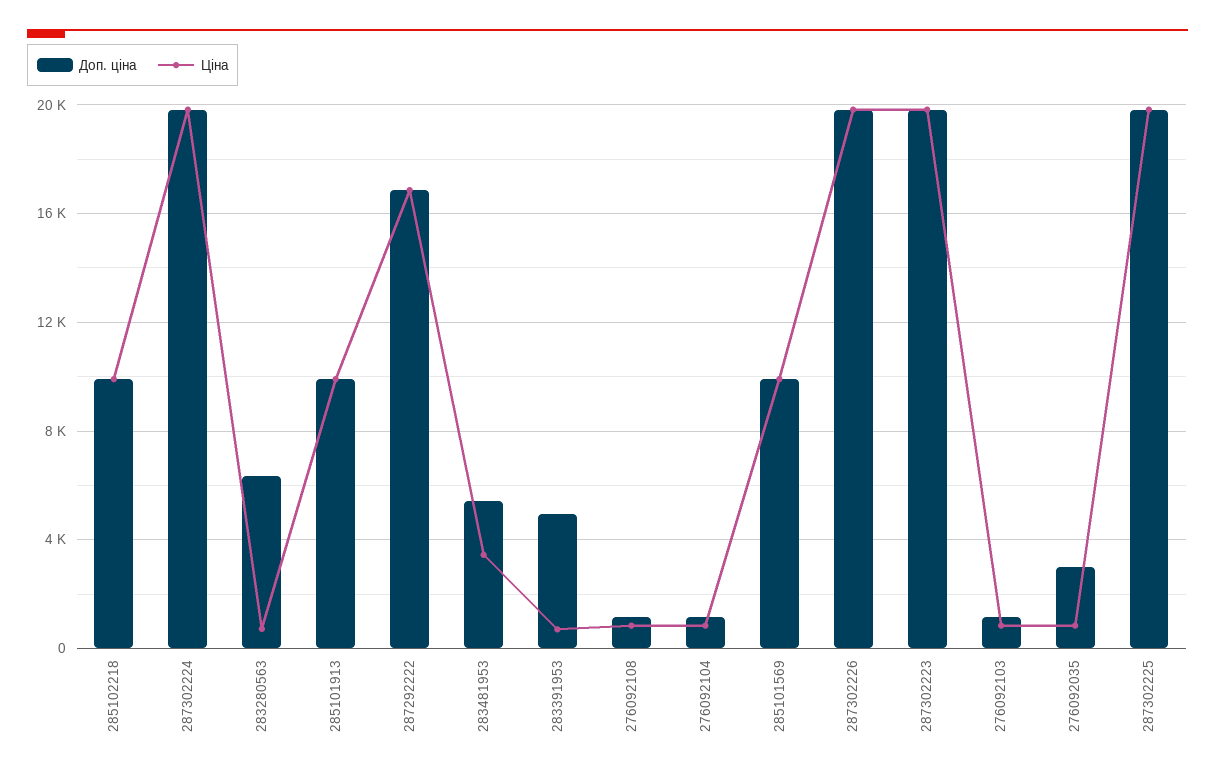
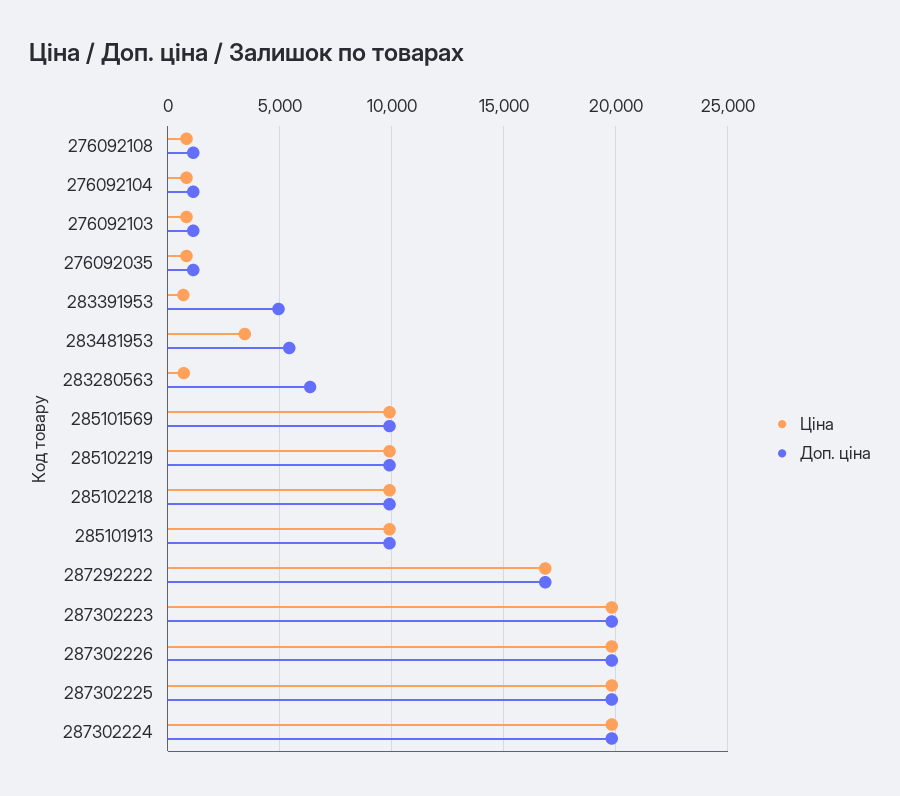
  {
    "Доп. ціна": {
      "285102218": 10000,
      "287302224": 20000,
      "283280563": 6500,
      "285101913": 10000,
      "287292222": 17000,
      "283481953": 5500,
      "283391953": 5000,
      "276092108": 1000,
      "276092104": 1000,
      "285101569": 10000,
      "287302226": 20000,
      "287302223": 20000,
      "276092103": 1000,
-     "276092035": 3000,
+     "276092035": 1000,
-     "287302225": 20000
+     "287302225": 20000,
+     "285102219": 10000
    },
    "Ціна": {
      "285102218": 10000,
      "287302224": 20000,
      "283280563": 500,
      "285101913": 10000,
      "287292222": 17000,
      "283481953": 3500,
      "283391953": 500,
      "276092108": 1000,
      "276092104": 1000,
      "285101569": 10000,
      "287302226": 20000,
      "287302223": 20000,
      "276092103": 1000,
      "276092035": 1000,
-     "287302225": 20000
+     "287302225": 20000,
+     "285102219": 10000
    }
  }

